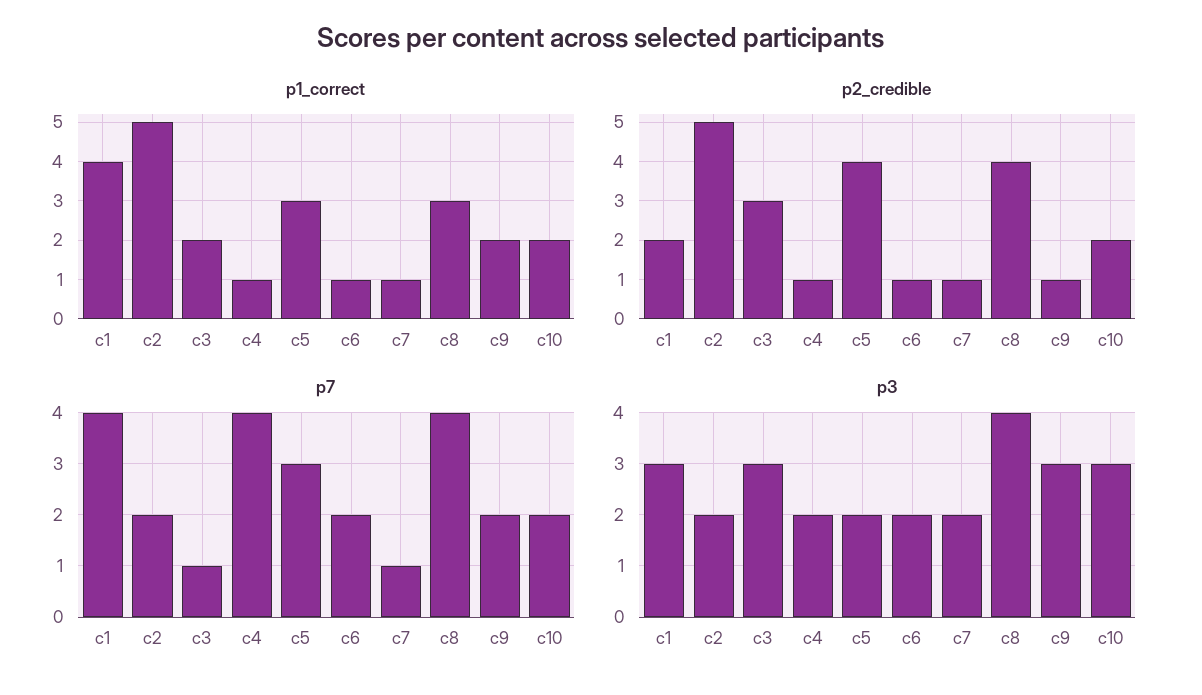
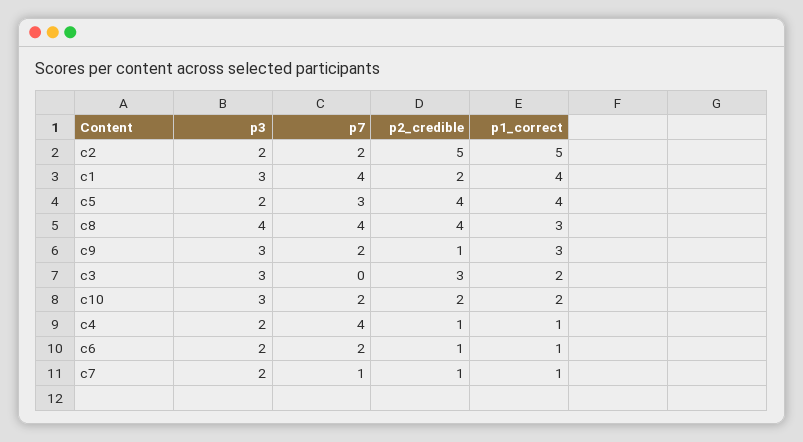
  {
    "p1_correct": {
      "c1": 4,
      "c2": 5,
      "c3": 2,
      "c4": 1,
-     "c5": 3,
+     "c5": 4,
      "c6": 1,
      "c7": 1,
      "c8": 3,
-     "c9": 2,
+     "c9": 3,
      "c10": 2
    },
    "p2_credible": {
      "c1": 2,
      "c2": 5,
      "c3": 3,
      "c4": 1,
      "c5": 4,
      "c6": 1,
      "c7": 1,
      "c8": 4,
      "c9": 1,
      "c10": 2
    },
    "p7": {
      "c1": 4,
      "c2": 2,
-     "c3": 1,
+     "c3": 0,
      "c4": 4,
      "c5": 3,
      "c6": 2,
      "c7": 1,
      "c8": 4,
      "c9": 2,
      "c10": 2
    },
    "p3": {
      "c1": 3,
      "c2": 2,
      "c3": 3,
      "c4": 2,
      "c5": 2,
      "c6": 2,
      "c7": 2,
      "c8": 4,
      "c9": 3,
      "c10": 3
    }
  }

